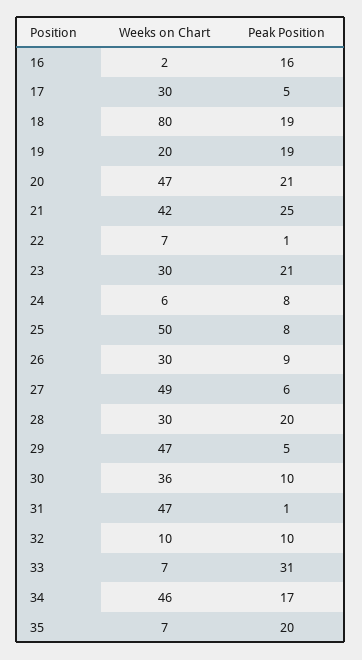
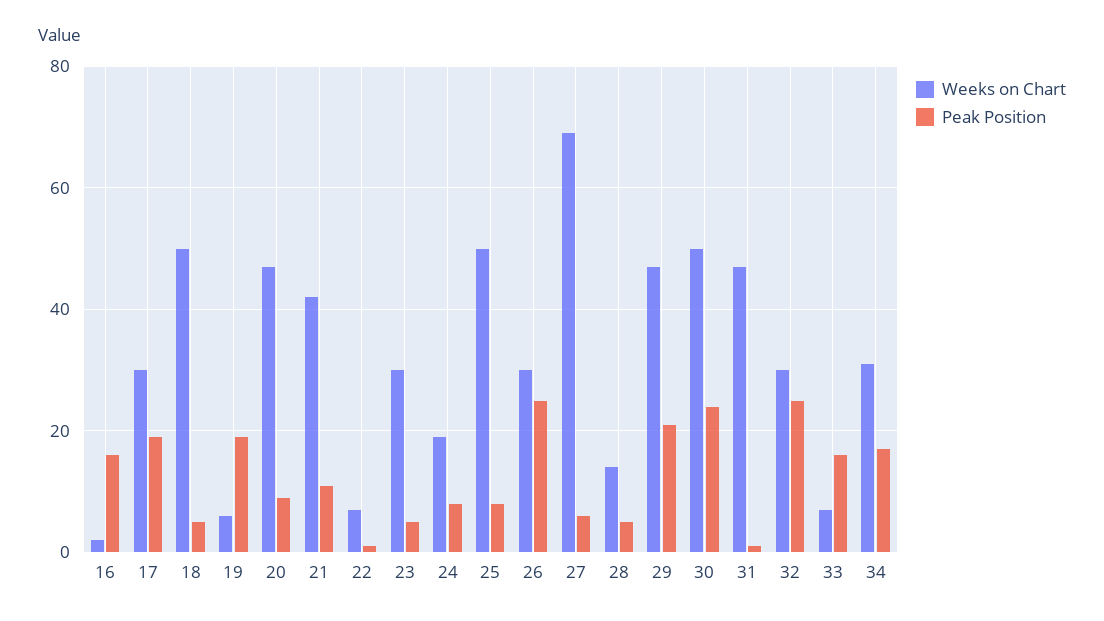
  {
    "Weeks on Chart": {
      "16": 2,
      "17": 30,
-     "18": 80,
+     "18": 50,
-     "19": 20,
+     "19": 5,
      "20": 47,
      "21": 42,
      "22": 7,
      "23": 30,
-     "24": 6,
+     "24": 20,
      "25": 50,
      "26": 30,
-     "27": 49,
+     "27": 70,
-     "28": 30,
+     "28": 15,
      "29": 47,
-     "30": 36,
+     "30": 50,
      "31": 47,
-     "32": 10,
+     "32": 30,
      "33": 7,
-     "34": 46,
+     "34": 30
-     "35": 7
    },
    "Peak Position": {
      "16": 16,
-     "17": 5,
+     "17": 20,
-     "18": 19,
+     "18": 5,
      "19": 19,
-     "20": 21,
+     "20": 10,
-     "21": 25,
+     "21": 10,
      "22": 1,
-     "23": 21,
+     "23": 5,
      "24": 8,
      "25": 8,
-     "26": 9,
+     "26": 25,
      "27": 6,
-     "28": 20,
+     "28": 5,
-     "29": 5,
+     "29": 20,
-     "30": 10,
+     "30": 25,
      "31": 1,
-     "32": 10,
+     "32": 25,
-     "33": 31,
+     "33": 15,
-     "34": 17,
+     "34": 17
-     "35": 20
    }
  }

